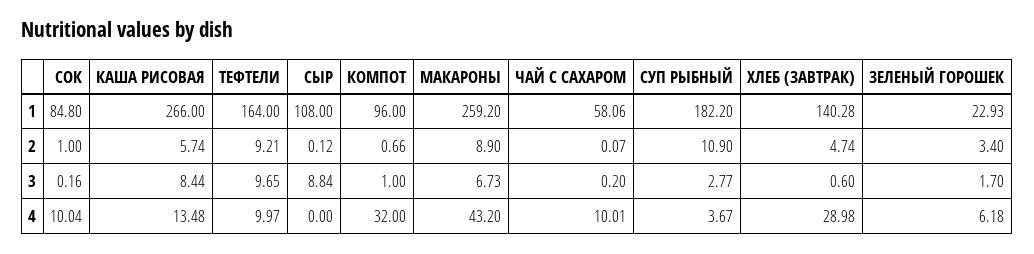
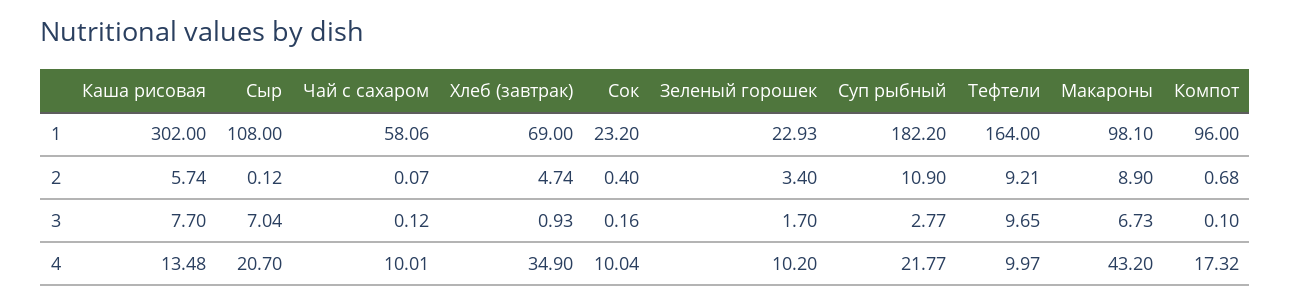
  {
    "СОК": {
-     "1": 84.8,
+     "1": 23.2,
-     "2": 1,
+     "2": 0.4,
      "3": 0.16,
      "4": 10.04
    },
    "КАША РИСОВАЯ": {
-     "1": 266,
+     "1": 302,
      "2": 5.74,
-     "3": 8.44,
+     "3": 7.7,
      "4": 13.48
    },
    "ТЕФТЕЛИ": {
      "1": 164,
      "2": 9.21,
      "3": 9.65,
      "4": 9.97
    },
    "СЫР": {
      "1": 108,
      "2": 0.12,
-     "3": 8.84,
+     "3": 7.04,
-     "4": 0
+     "4": 20.7
    },
    "КОМПОТ": {
      "1": 96,
-     "2": 0.66,
+     "2": 0.68,
-     "3": 1,
+     "3": 0.1,
-     "4": 32
+     "4": 17.32
    },
    "МАКАРОНЫ": {
-     "1": 259.2,
+     "1": 98.1,
      "2": 8.9,
      "3": 6.73,
      "4": 43.2
    },
    "ЧАЙ С САХАРОМ": {
      "1": 58.06,
      "2": 0.07,
-     "3": 0.2,
+     "3": 0.12,
      "4": 10.01
    },
    "СУП РЫБНЫЙ": {
      "1": 182.2,
      "2": 10.9,
      "3": 2.77,
-     "4": 3.67
+     "4": 21.77
    },
    "ХЛЕБ (ЗАВТРАК)": {
-     "1": 140.28,
+     "1": 69,
      "2": 4.74,
-     "3": 0.6,
+     "3": 0.93,
-     "4": 28.98
+     "4": 34.9
    },
    "ЗЕЛЕНЫЙ ГОРОШЕК": {
      "1": 22.93,
      "2": 3.4,
      "3": 1.7,
-     "4": 6.18
+     "4": 10.2
    }
  }

